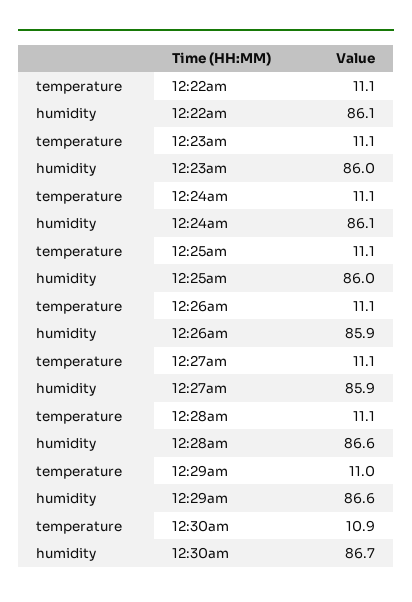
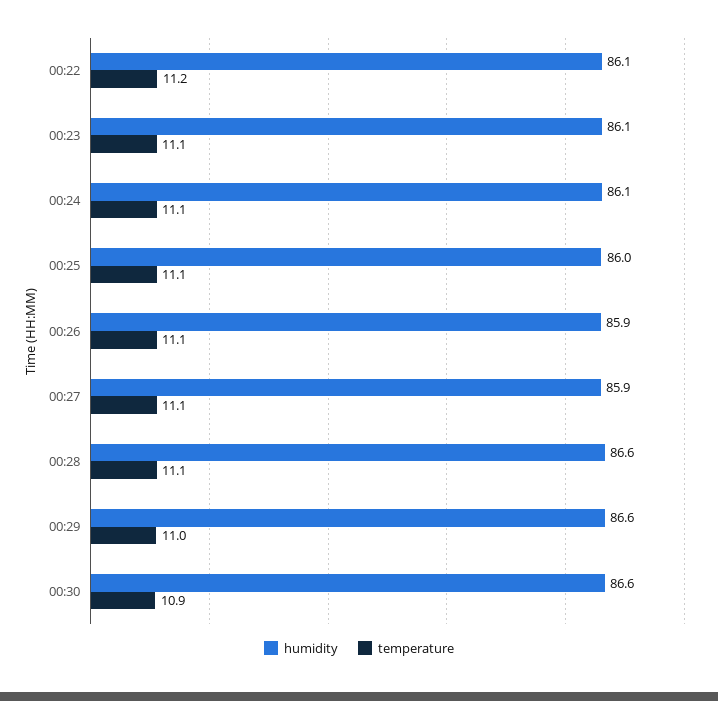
  {
    "temperature": {
-     "12:22am": 11.1,
+     "12:22am": 11.2,
      "12:23am": 11.1,
      "12:24am": 11.1,
      "12:25am": 11.1,
      "12:26am": 11.1,
      "12:27am": 11.1,
      "12:28am": 11.1,
      "12:29am": 11,
      "12:30am": 10.9
    },
    "humidity": {
      "12:22am": 86.1,
-     "12:23am": 86,
+     "12:23am": 86.1,
      "12:24am": 86.1,
      "12:25am": 86,
      "12:26am": 85.9,
      "12:27am": 85.9,
      "12:28am": 86.6,
      "12:29am": 86.6,
-     "12:30am": 86.7
+     "12:30am": 86.6
    }
  }

